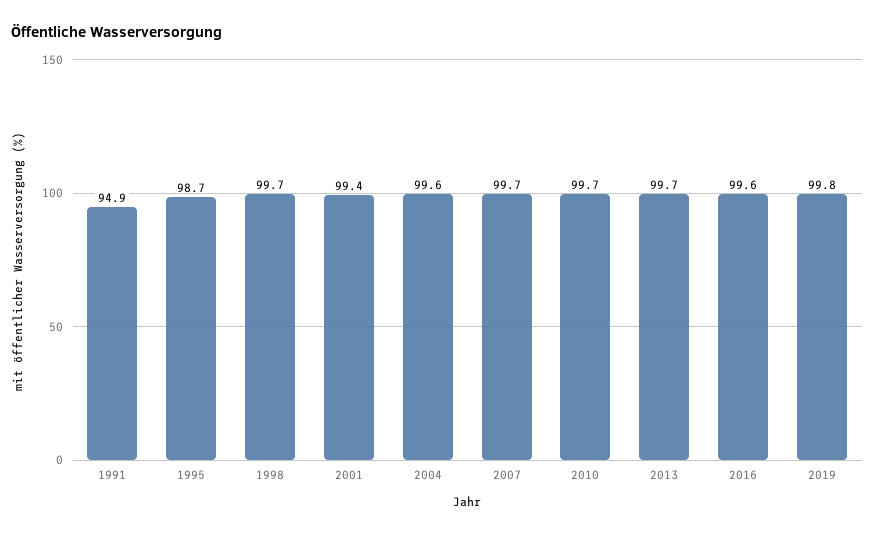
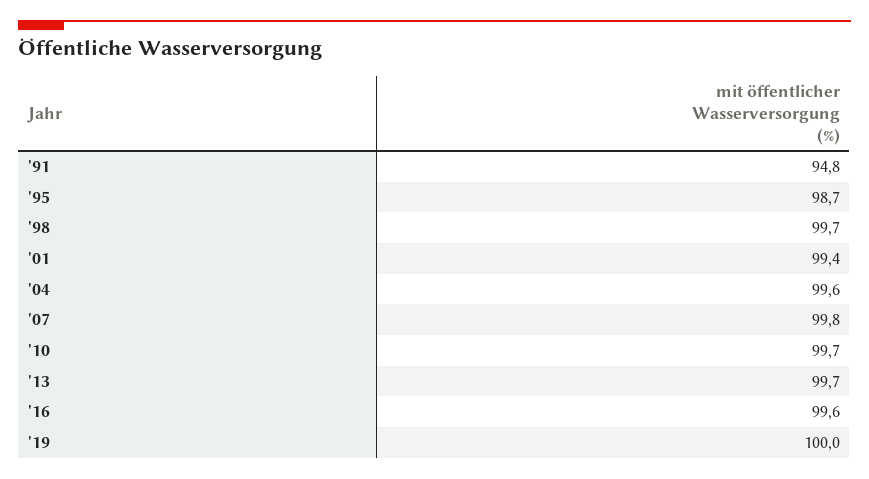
  {
-   "1991": 94.9,
+   "1991": 94.8,
    "1995": 98.7,
    "1998": 99.7,
    "2001": 99.4,
    "2004": 99.6,
-   "2007": 99.7,
+   "2007": 99.8,
    "2010": 99.7,
    "2013": 99.7,
    "2016": 99.6,
-   "2019": 99.8
+   "2019": 100
  }

